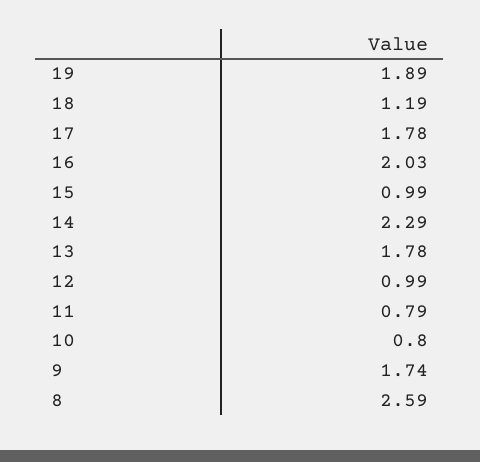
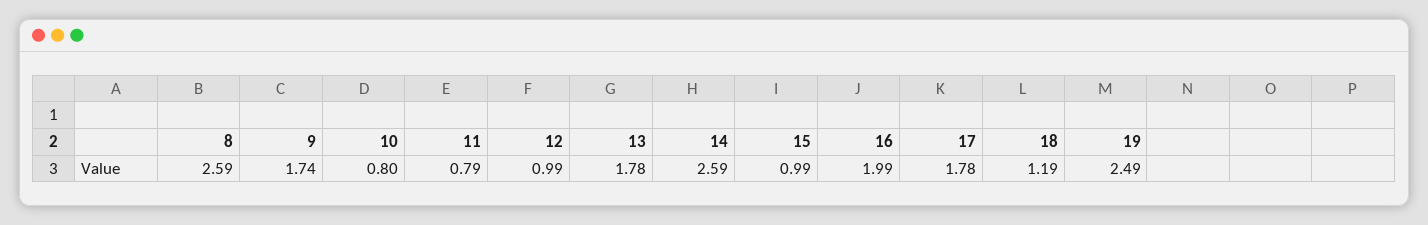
  {
-   "19": 1.89,
+   "19": 2.49,
    "18": 1.19,
    "17": 1.78,
-   "16": 2.03,
+   "16": 1.99,
    "15": 0.99,
-   "14": 2.29,
+   "14": 2.59,
    "13": 1.78,
    "12": 0.99,
    "11": 0.79,
    "10": 0.8,
    "9": 1.74,
    "8": 2.59
  }

